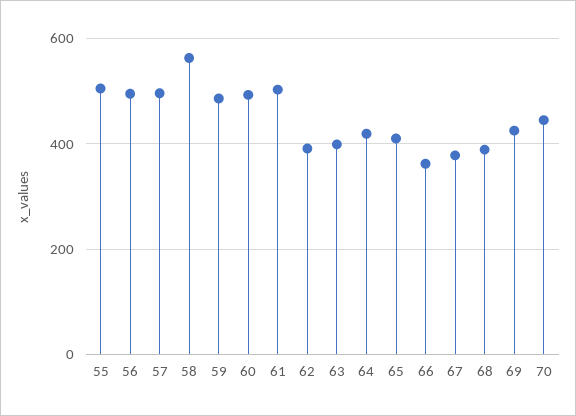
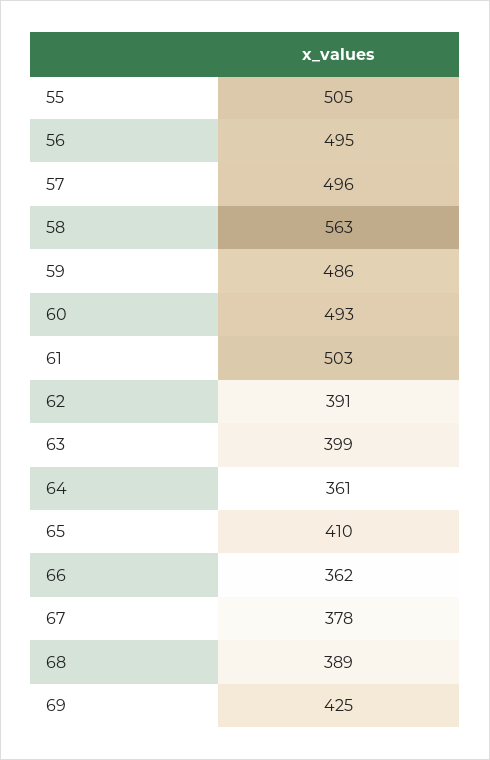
  {
    "55": 505,
    "56": 495,
    "57": 496,
    "58": 563,
    "59": 486,
    "60": 493,
    "61": 503,
    "62": 391,
    "63": 399,
-   "64": 420,
+   "64": 361,
    "65": 410,
    "66": 362,
    "67": 378,
    "68": 389,
-   "69": 425,
+   "69": 425
-   "70": 440
  }

